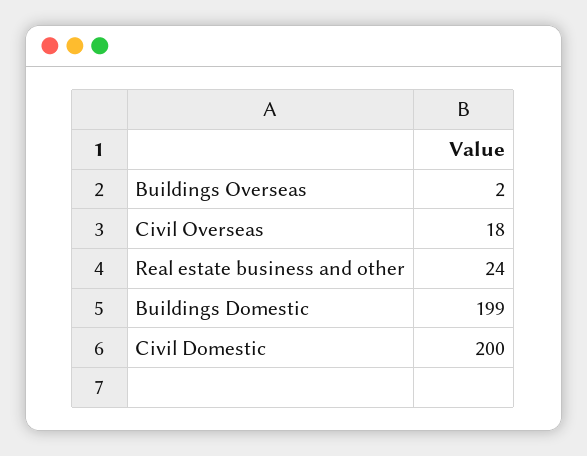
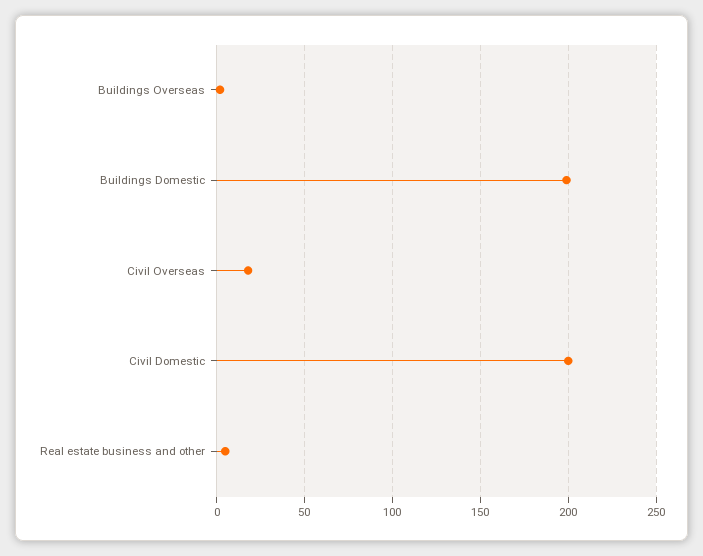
  {
    "Buildings Overseas": 2,
    "Civil Overseas": 18,
-   "Real estate business and other": 24,
+   "Real estate business and other": 5,
    "Buildings Domestic": 199,
    "Civil Domestic": 200
  }

